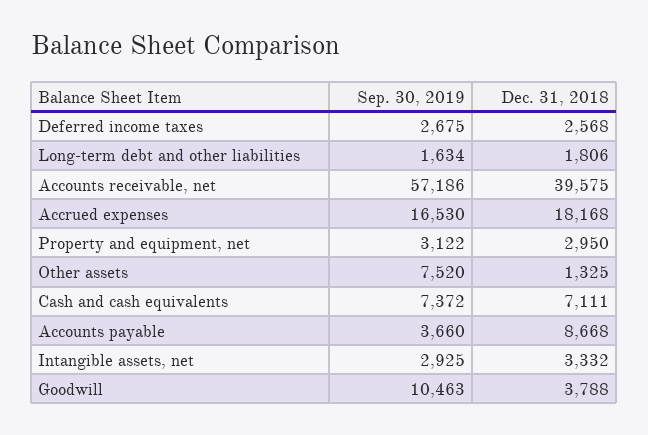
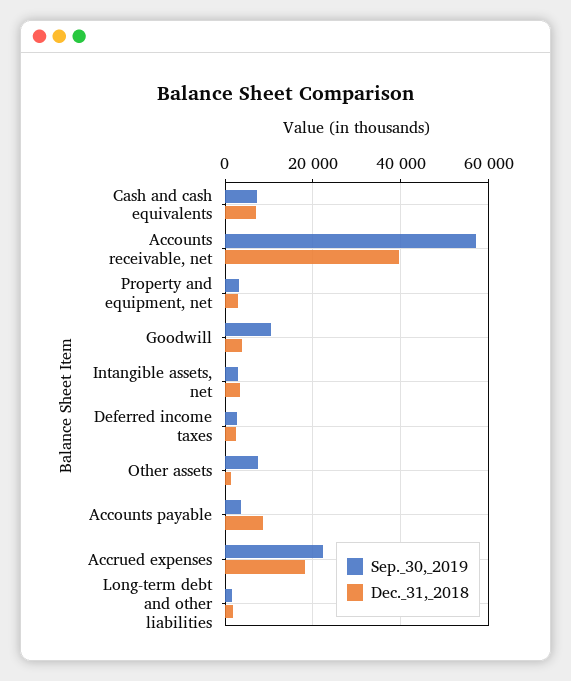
  {
    "Sep. 30, 2019": {
      "Deferred income taxes": 2675,
      "Long-term debt and other liabilities": 1634,
      "Accounts receivable, net": 57186,
-     "Accrued expenses": 16530,
+     "Accrued expenses": 22000,
      "Property and equipment, net": 3122,
      "Other assets": 7520,
      "Cash and cash equivalents": 7372,
      "Accounts payable": 3660,
      "Intangible assets, net": 2925,
      "Goodwill": 10463
    },
    "Dec. 31, 2018": {
      "Deferred income taxes": 2568,
      "Long-term debt and other liabilities": 1806,
      "Accounts receivable, net": 39575,
      "Accrued expenses": 18168,
      "Property and equipment, net": 2950,
      "Other assets": 1325,
      "Cash and cash equivalents": 7111,
      "Accounts payable": 8668,
      "Intangible assets, net": 3332,
      "Goodwill": 3788
    }
  }

